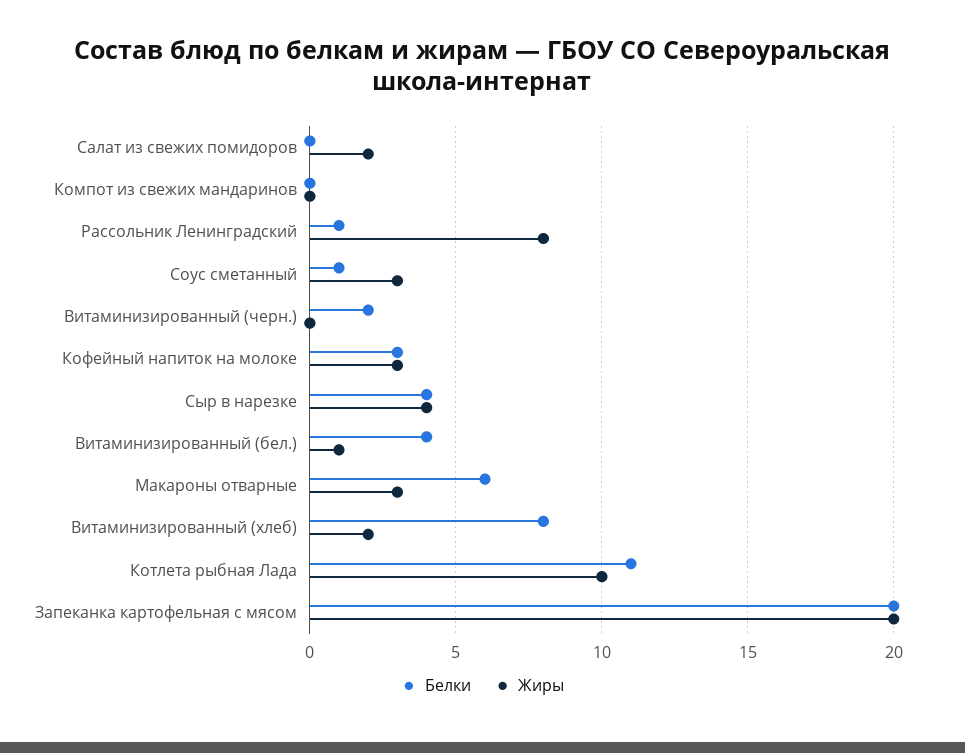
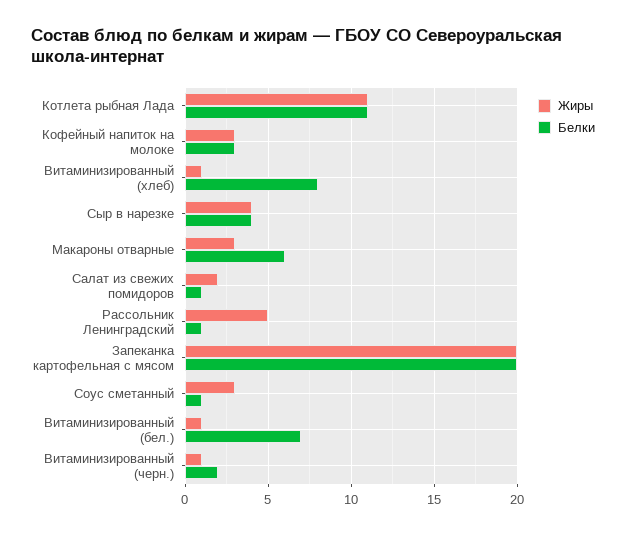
  {
    "Белки": {
-     "Салат из свежих помидоров": 0,
+     "Салат из свежих помидоров": 1,
-     "Компот из свежих мандаринов": 0,
      "Рассольник Ленинградский": 1,
      "Соус сметанный": 1,
      "Витаминизированный (черн.)": 2,
      "Кофейный напиток на молоке": 3,
      "Сыр в нарезке": 4,
-     "Витаминизированный (бел.)": 4,
+     "Витаминизированный (бел.)": 7,
      "Макароны отварные": 6,
      "Витаминизированный (хлеб)": 8,
      "Котлета рыбная Лада": 11,
      "Запеканка картофельная с мясом": 20
    },
    "Жиры": {
      "Салат из свежих помидоров": 2,
-     "Компот из свежих мандаринов": 0,
-     "Рассольник Ленинградский": 8,
+     "Рассольник Ленинградский": 5,
      "Соус сметанный": 3,
-     "Витаминизированный (черн.)": 0,
+     "Витаминизированный (черн.)": 1,
      "Кофейный напиток на молоке": 3,
      "Сыр в нарезке": 4,
      "Витаминизированный (бел.)": 1,
      "Макароны отварные": 3,
-     "Витаминизированный (хлеб)": 2,
+     "Витаминизированный (хлеб)": 1,
-     "Котлета рыбная Лада": 10,
+     "Котлета рыбная Лада": 11,
      "Запеканка картофельная с мясом": 20
    }
  }

